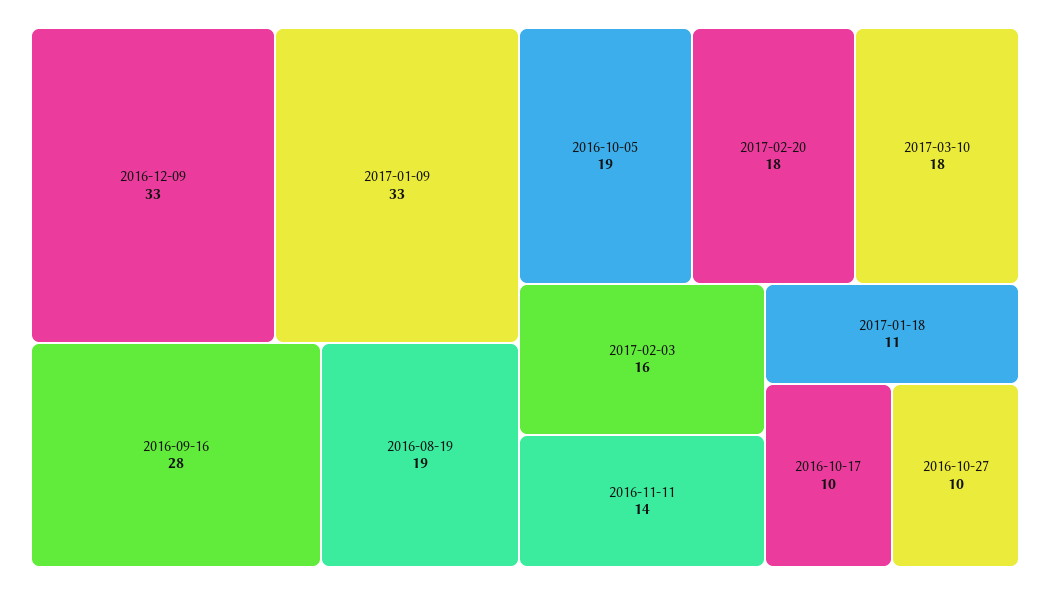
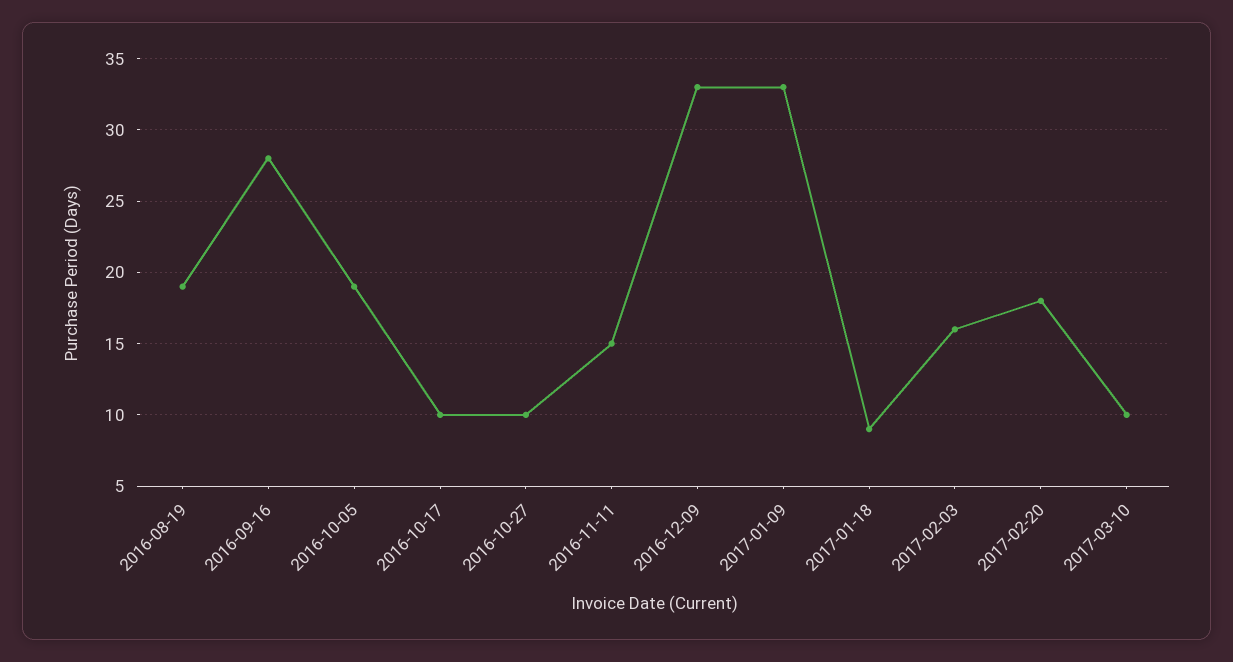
  {
    "2016-12-09": 33,
    "2017-01-09": 33,
    "2016-09-16": 28,
    "2016-08-19": 19,
    "2016-10-05": 19,
    "2017-02-20": 18,
-   "2017-03-10": 18,
+   "2017-03-10": 10,
    "2017-02-03": 16,
-   "2016-11-11": 14,
+   "2016-11-11": 15,
-   "2017-01-18": 11,
+   "2017-01-18": 9,
    "2016-10-17": 10,
    "2016-10-27": 10
  }

